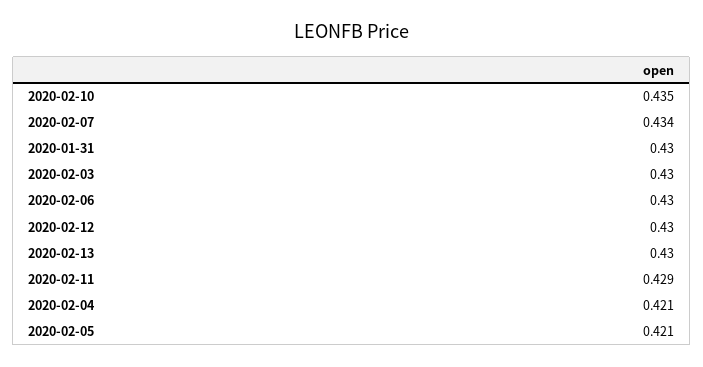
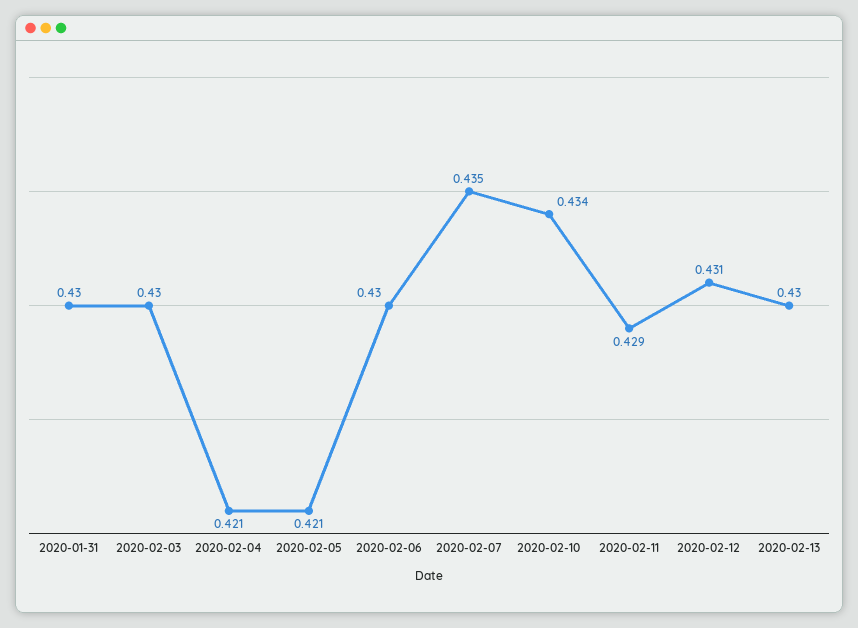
  {
-   "2020-02-10": 0.435,
+   "2020-02-10": 0.434,
-   "2020-02-07": 0.434,
+   "2020-02-07": 0.435,
    "2020-01-31": 0.43,
    "2020-02-03": 0.43,
    "2020-02-06": 0.43,
-   "2020-02-12": 0.43,
+   "2020-02-12": 0.431,
    "2020-02-13": 0.43,
    "2020-02-11": 0.429,
    "2020-02-04": 0.421,
    "2020-02-05": 0.421
  }

